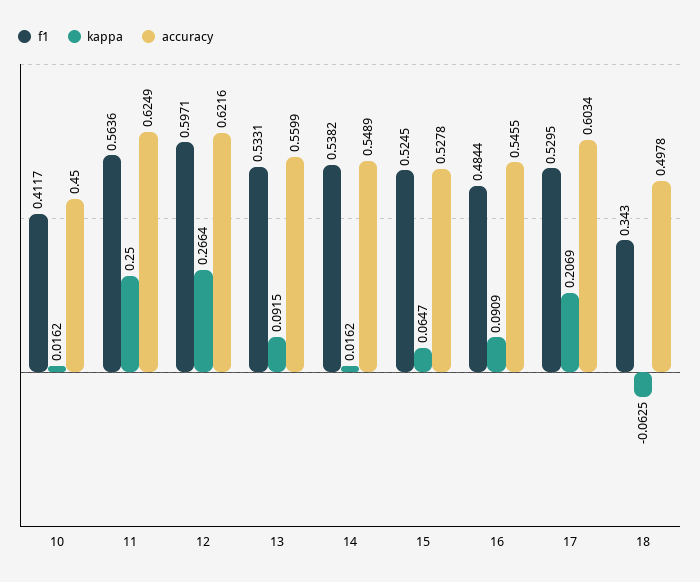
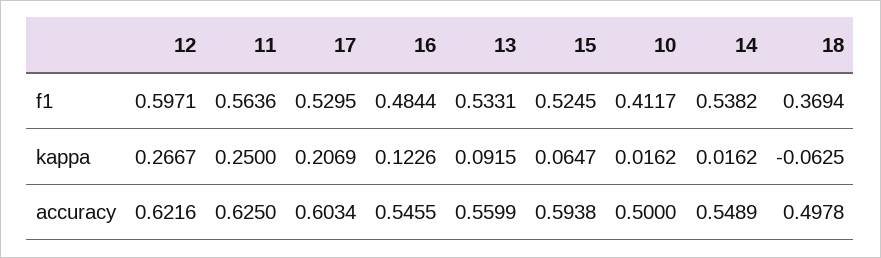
  {
    "f1": {
      "10": 0.4117,
      "11": 0.5636,
      "12": 0.5971,
      "13": 0.5331,
      "14": 0.5382,
      "15": 0.5245,
      "16": 0.4844,
      "17": 0.5295,
-     "18": 0.343
+     "18": 0.3694
    },
    "kappa": {
      "10": 0.0162,
      "11": 0.25,
-     "12": 0.2664,
+     "12": 0.2667,
      "13": 0.0915,
      "14": 0.0162,
      "15": 0.0647,
-     "16": 0.0909,
+     "16": 0.1226,
      "17": 0.2069,
      "18": -0.0625
    },
    "accuracy": {
-     "10": 0.45,
+     "10": 0.5,
-     "11": 0.6249,
+     "11": 0.625,
      "12": 0.6216,
      "13": 0.5599,
      "14": 0.5489,
-     "15": 0.5278,
+     "15": 0.5938,
      "16": 0.5455,
      "17": 0.6034,
      "18": 0.4978
    }
  }

